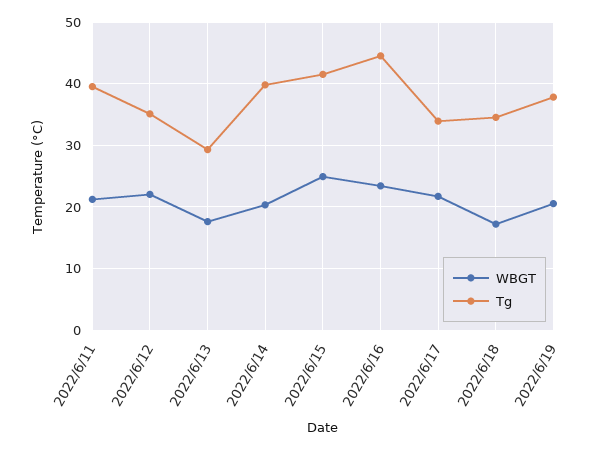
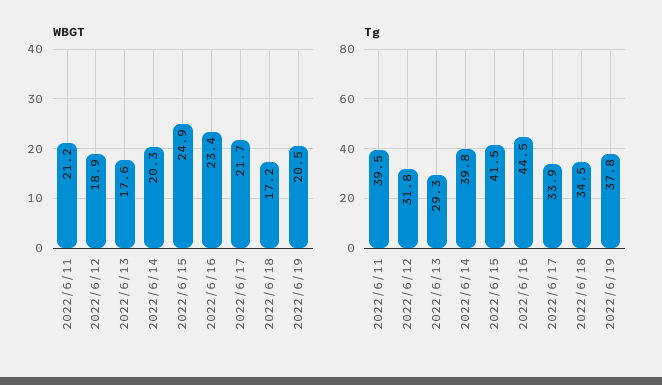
  {
    "WBGT": {
      "2022/6/11": 21.2,
-     "2022/6/12": 22,
+     "2022/6/12": 18.9,
      "2022/6/13": 17.6,
      "2022/6/14": 20.3,
      "2022/6/15": 24.9,
      "2022/6/16": 23.4,
      "2022/6/17": 21.7,
      "2022/6/18": 17.2,
      "2022/6/19": 20.5
    },
    "Tg": {
      "2022/6/11": 39.5,
-     "2022/6/12": 35,
+     "2022/6/12": 31.8,
      "2022/6/13": 29.3,
      "2022/6/14": 39.8,
      "2022/6/15": 41.5,
      "2022/6/16": 44.5,
      "2022/6/17": 33.9,
      "2022/6/18": 34.5,
      "2022/6/19": 37.8
    }
  }

